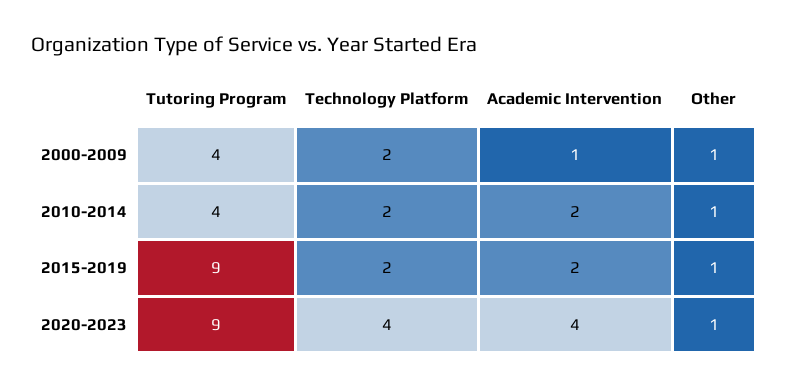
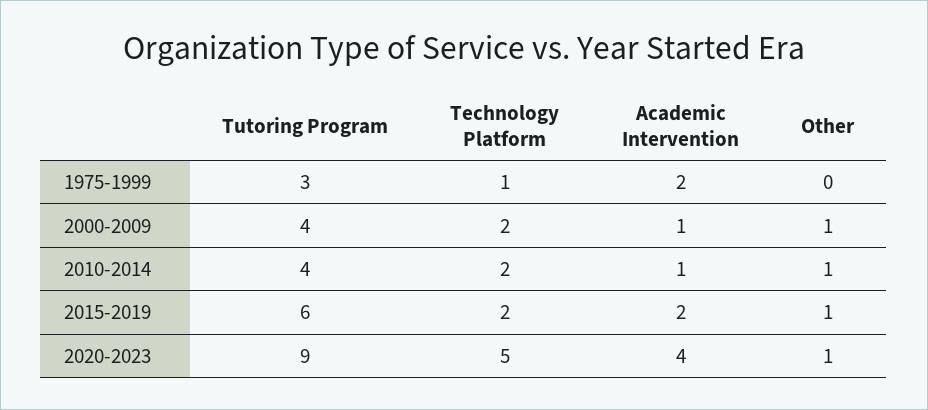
  {
    "Tutoring Program": {
      "2000-2009": 4,
      "2010-2014": 4,
-     "2015-2019": 9,
+     "2015-2019": 6,
-     "2020-2023": 9
+     "2020-2023": 9,
+     "1975-1999": 3
    },
    "Technology Platform": {
      "2000-2009": 2,
      "2010-2014": 2,
      "2015-2019": 2,
-     "2020-2023": 4
+     "2020-2023": 5,
+     "1975-1999": 1
    },
    "Academic Intervention": {
      "2000-2009": 1,
-     "2010-2014": 2,
+     "2010-2014": 1,
      "2015-2019": 2,
-     "2020-2023": 4
+     "2020-2023": 4,
+     "1975-1999": 2
    },
    "Other": {
      "2000-2009": 1,
      "2010-2014": 1,
      "2015-2019": 1,
-     "2020-2023": 1
+     "2020-2023": 1,
+     "1975-1999": 0
    }
  }

